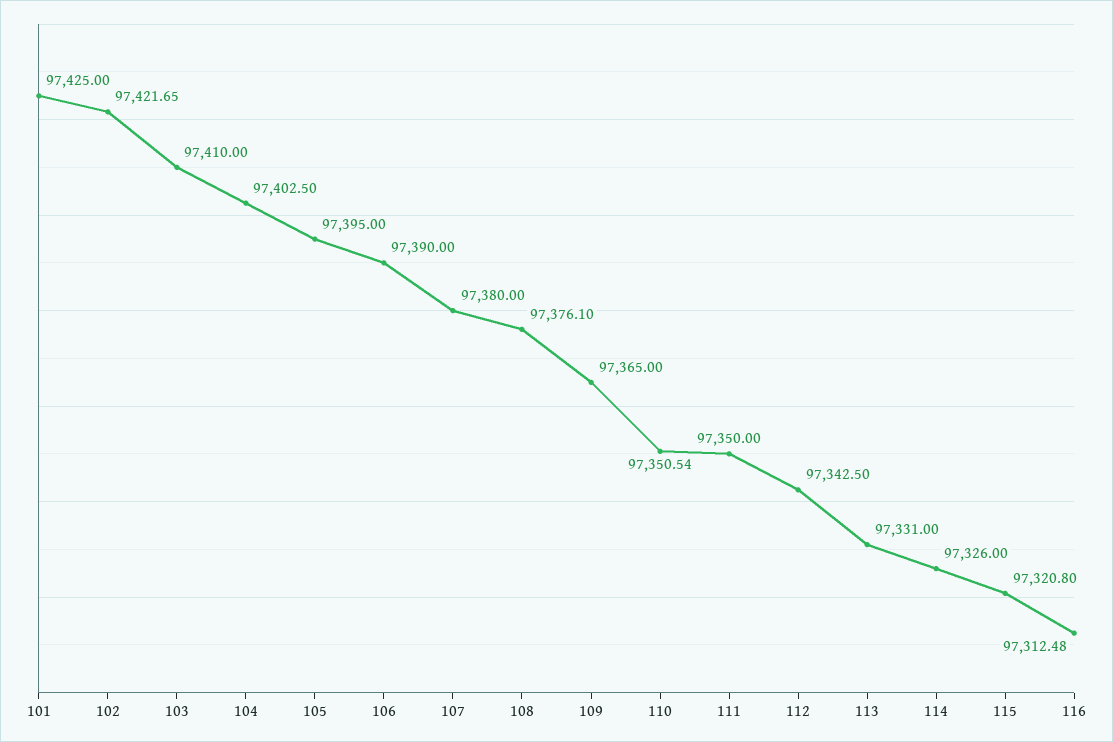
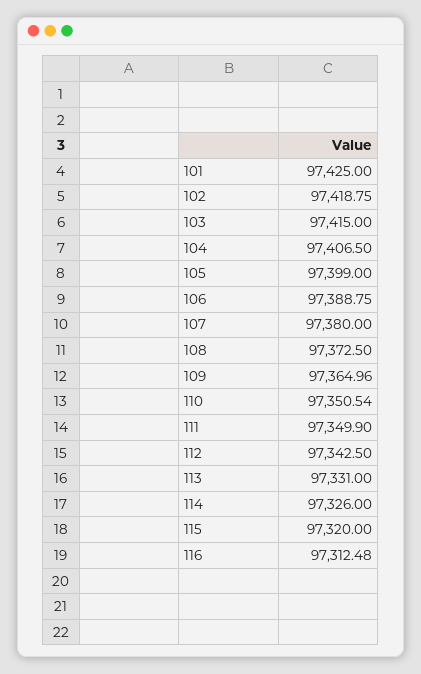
  {
    "101": 97425,
-   "102": 97421.65,
+   "102": 97418.75,
-   "103": 97410,
+   "103": 97415,
-   "104": 97402.5,
+   "104": 97406.5,
-   "105": 97395,
+   "105": 97399,
-   "106": 97390,
+   "106": 97388.75,
    "107": 97380,
-   "108": 97376.1,
+   "108": 97372.5,
-   "109": 97365,
+   "109": 97364.96,
    "110": 97350.54,
-   "111": 97350,
+   "111": 97349.9,
    "112": 97342.5,
    "113": 97331,
    "114": 97326,
-   "115": 97320.8,
+   "115": 97320,
    "116": 97312.48
  }

